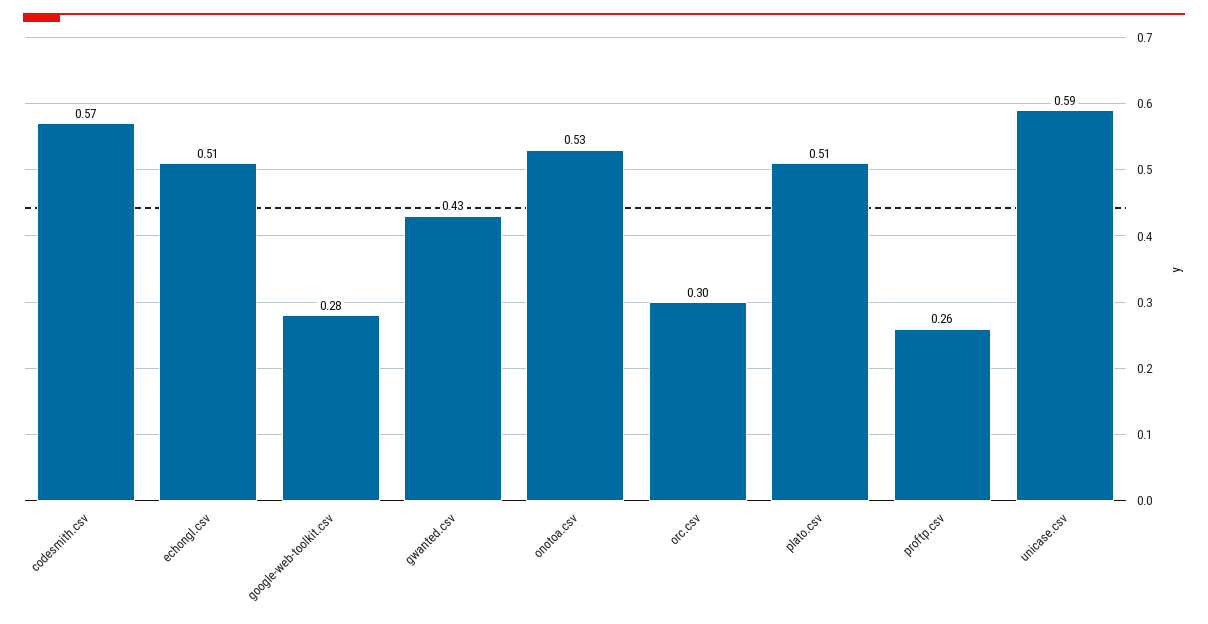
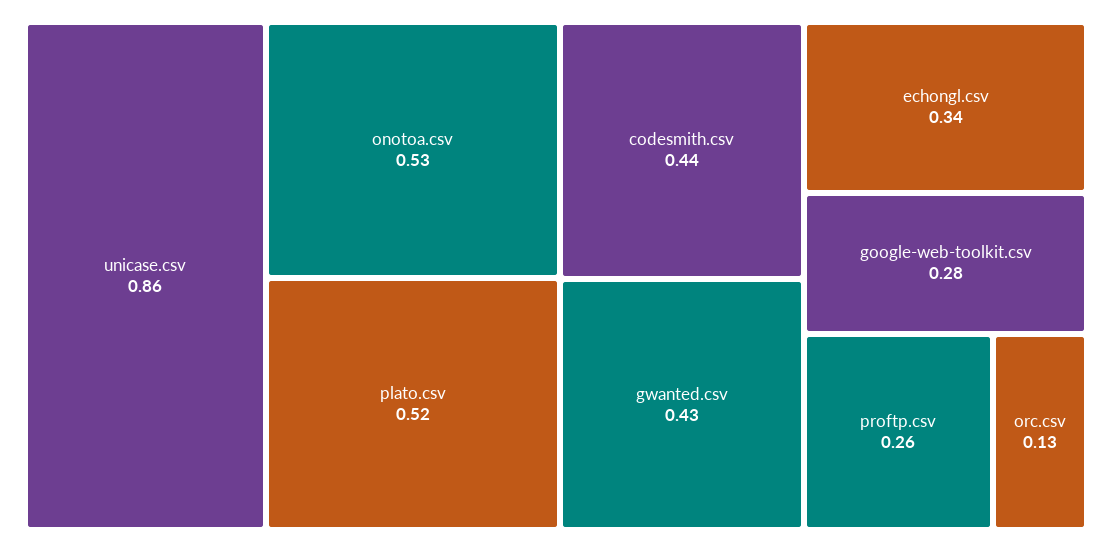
  {
-   "codesmith.csv": 0.57,
+   "codesmith.csv": 0.44,
-   "echongl.csv": 0.51,
+   "echongl.csv": 0.34,
    "google-web-toolkit.csv": 0.28,
    "gwanted.csv": 0.43,
    "onotoa.csv": 0.53,
-   "orc.csv": 0.3,
+   "orc.csv": 0.13,
-   "plato.csv": 0.51,
+   "plato.csv": 0.52,
    "proftp.csv": 0.26,
-   "unicase.csv": 0.59
+   "unicase.csv": 0.86
  }

